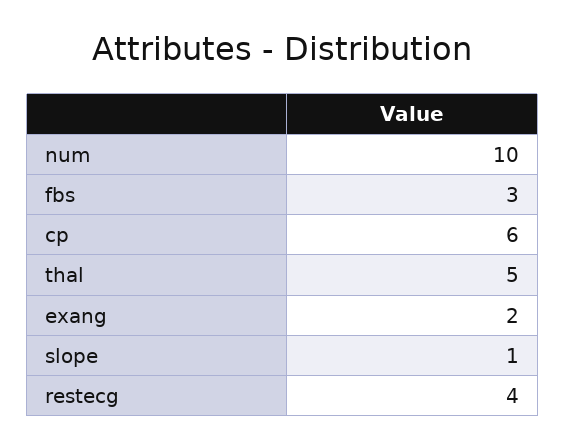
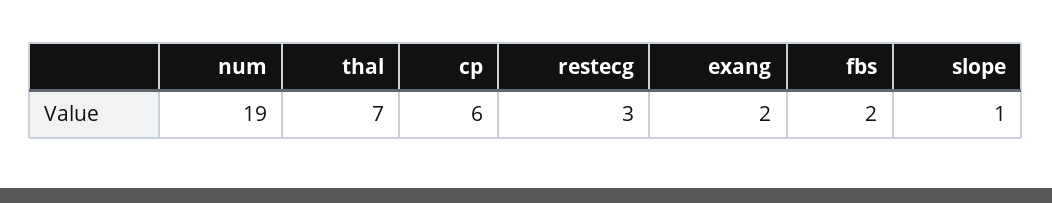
  {
-   "num": 10,
+   "num": 19,
-   "fbs": 3,
+   "fbs": 2,
    "cp": 6,
-   "thal": 5,
+   "thal": 7,
    "exang": 2,
    "slope": 1,
-   "restecg": 4
+   "restecg": 3
  }

